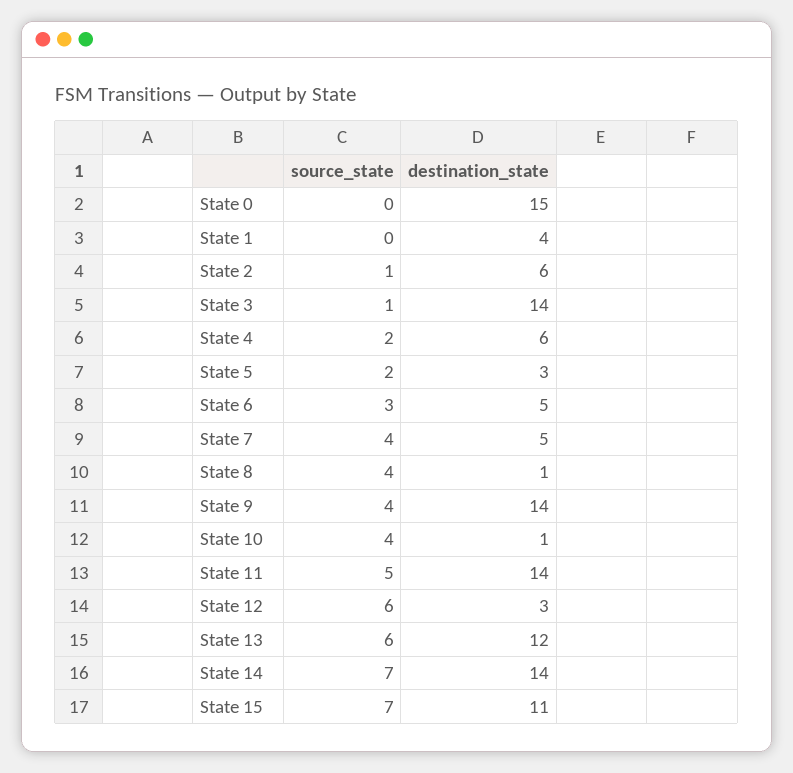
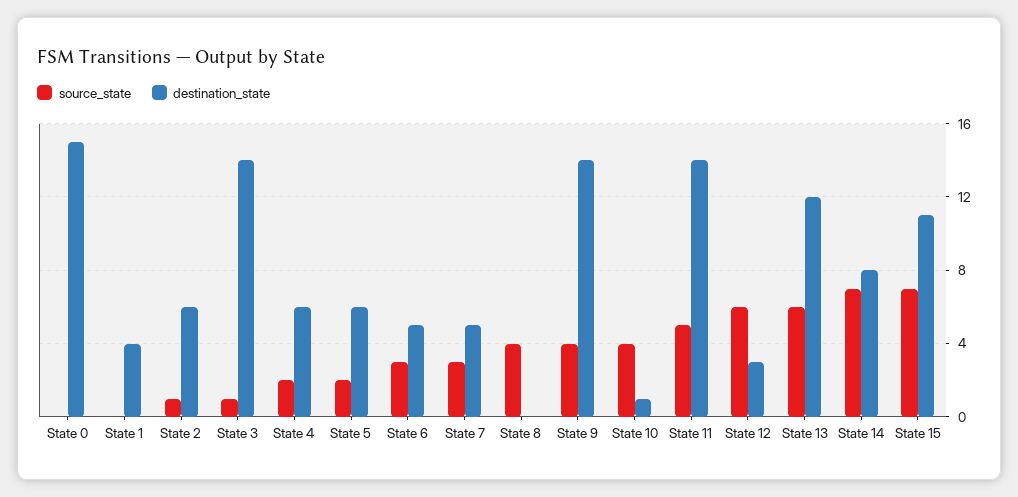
  {
    "source_state": {
      "State 0": 0,
      "State 1": 0,
      "State 2": 1,
      "State 3": 1,
      "State 4": 2,
      "State 5": 2,
      "State 6": 3,
-     "State 7": 4,
+     "State 7": 3,
      "State 8": 4,
      "State 9": 4,
      "State 10": 4,
      "State 11": 5,
      "State 12": 6,
      "State 13": 6,
      "State 14": 7,
      "State 15": 7
    },
    "destination_state": {
      "State 0": 15,
      "State 1": 4,
      "State 2": 6,
      "State 3": 14,
      "State 4": 6,
-     "State 5": 3,
+     "State 5": 6,
      "State 6": 5,
      "State 7": 5,
-     "State 8": 1,
+     "State 8": 0,
      "State 9": 14,
      "State 10": 1,
      "State 11": 14,
      "State 12": 3,
      "State 13": 12,
-     "State 14": 14,
+     "State 14": 8,
      "State 15": 11
    }
  }

